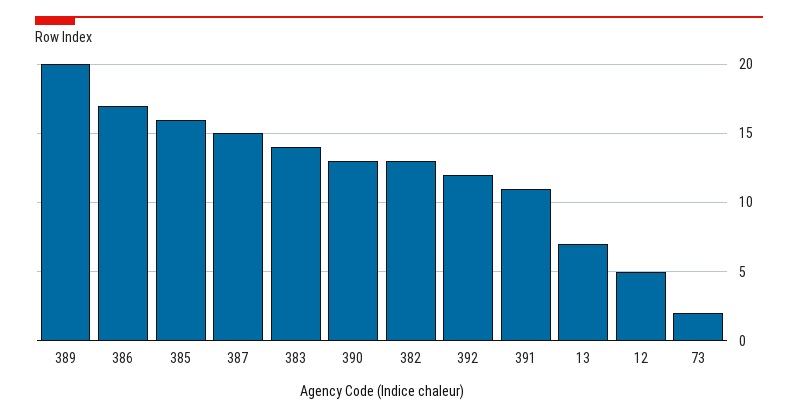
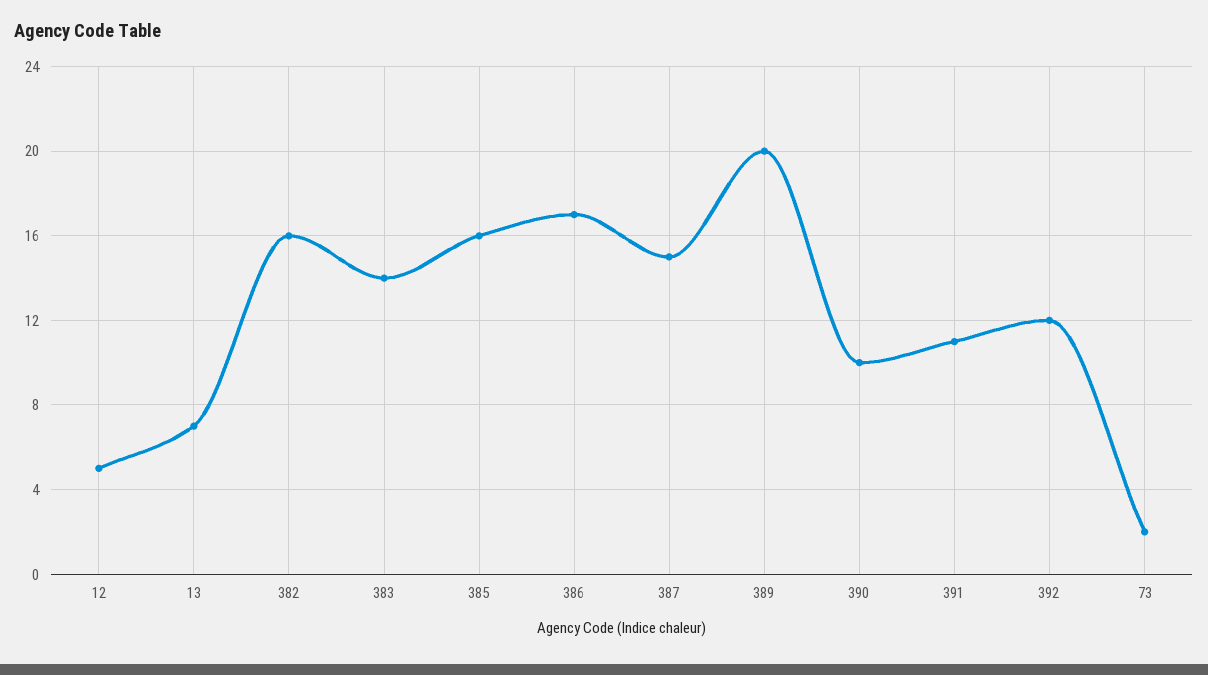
  {
    "389": 20,
    "386": 17,
    "385": 16,
    "387": 15,
    "383": 14,
-   "390": 13,
+   "390": 10,
-   "382": 13,
+   "382": 16,
    "392": 12,
    "391": 11,
    "13": 7,
    "12": 5,
    "73": 2
  }

